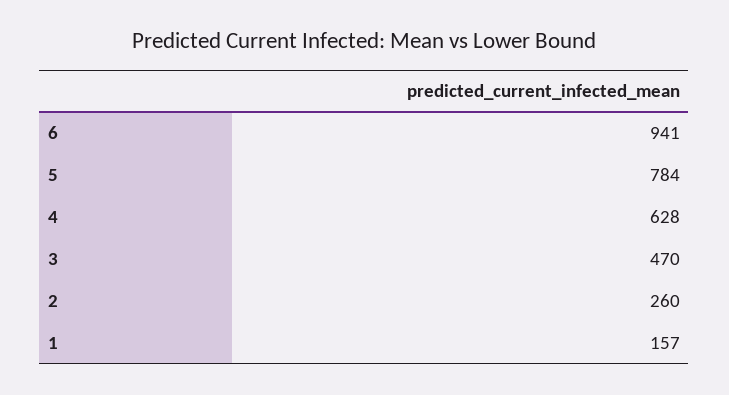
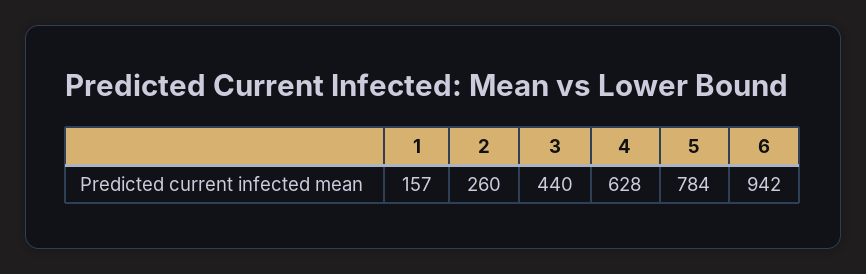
  {
-   "6": 941,
+   "6": 942,
    "5": 784,
    "4": 628,
-   "3": 470,
+   "3": 440,
    "2": 260,
    "1": 157
  }

